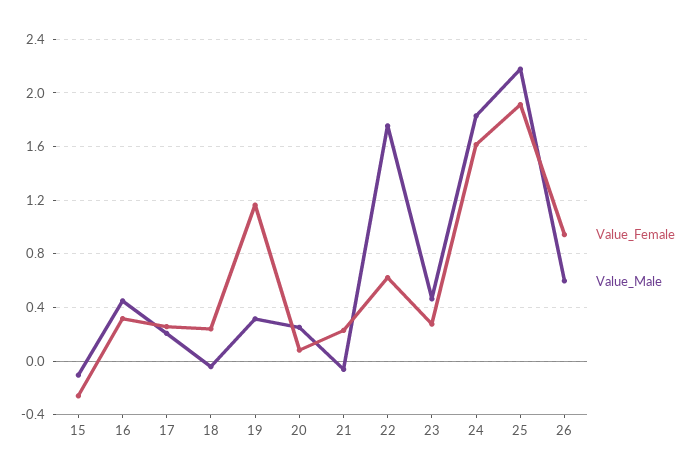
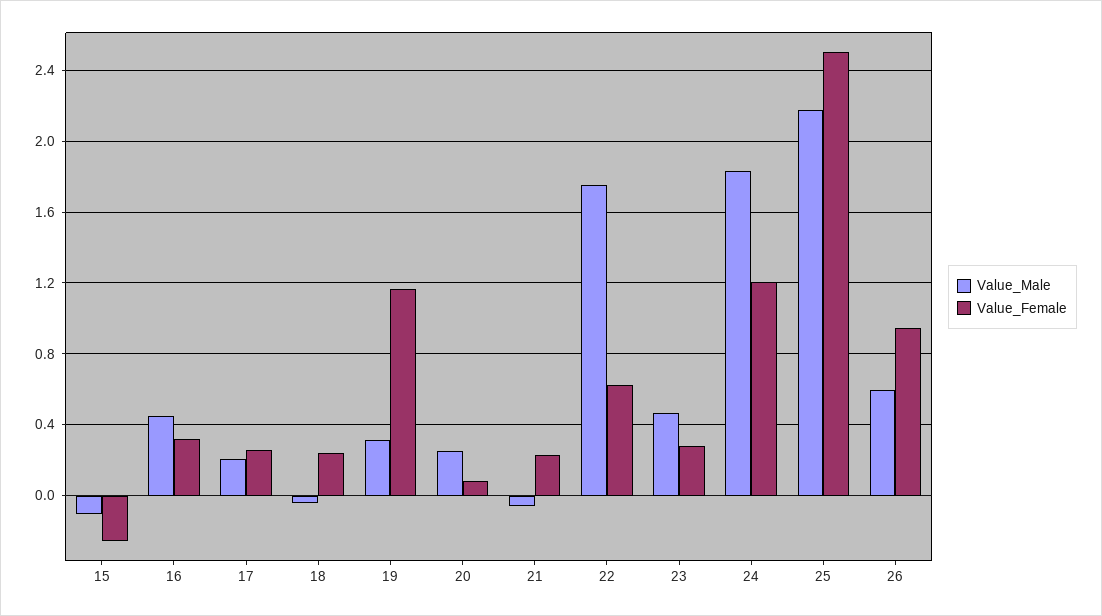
  {
    "Value_Female": {
      "15": -0.25,
      "16": 0.3,
      "17": 0.25,
      "18": 0.25,
      "19": 1.15,
      "20": 0.1,
      "21": 0.25,
      "22": 0.6,
      "23": 0.3,
-     "24": 1.6,
+     "24": 1.2,
-     "25": 1.9,
+     "25": 2.5,
      "26": 0.95
    },
    "Value_Male": {
      "15": -0.1,
      "16": 0.45,
      "17": 0.2,
      "18": -0.05,
      "19": 0.3,
      "20": 0.25,
      "21": -0.05,
      "22": 1.75,
      "23": 0.45,
      "24": 1.85,
      "25": 2.2,
      "26": 0.6
    }
  }

